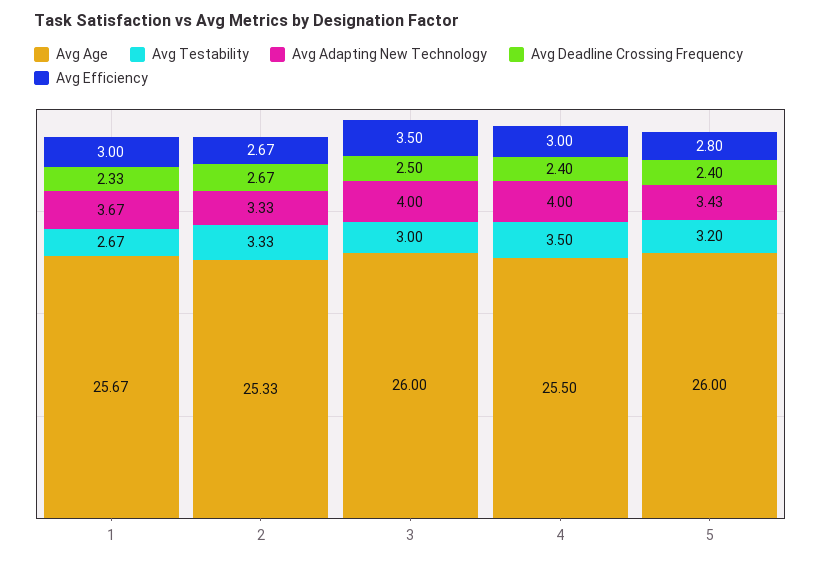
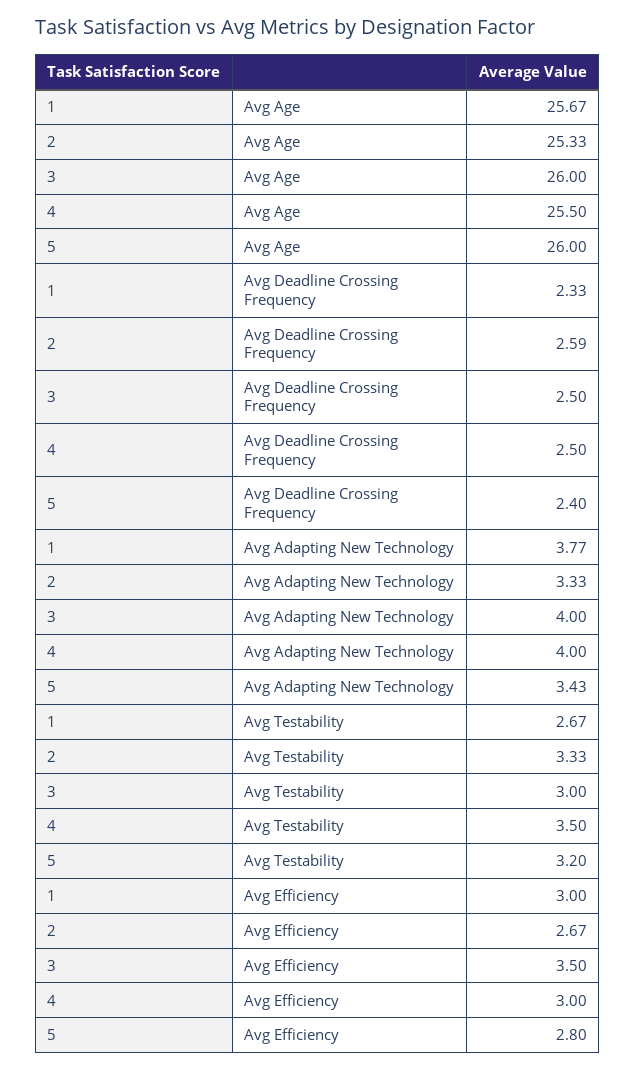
  {
    "Avg Age": {
      "1": 25.67,
      "2": 25.33,
      "3": 26,
      "4": 25.5,
      "5": 26
    },
    "Avg Testability": {
      "1": 2.67,
      "2": 3.33,
      "3": 3,
      "4": 3.5,
      "5": 3.2
    },
    "Avg Adapting New Technology": {
-     "1": 3.67,
+     "1": 3.77,
      "2": 3.33,
      "3": 4,
      "4": 4,
      "5": 3.43
    },
    "Avg Deadline Crossing Frequency": {
      "1": 2.33,
-     "2": 2.67,
+     "2": 2.59,
      "3": 2.5,
-     "4": 2.4,
+     "4": 2.5,
      "5": 2.4
    },
    "Avg Efficiency": {
      "1": 3,
      "2": 2.67,
      "3": 3.5,
      "4": 3,
      "5": 2.8
    }
  }

